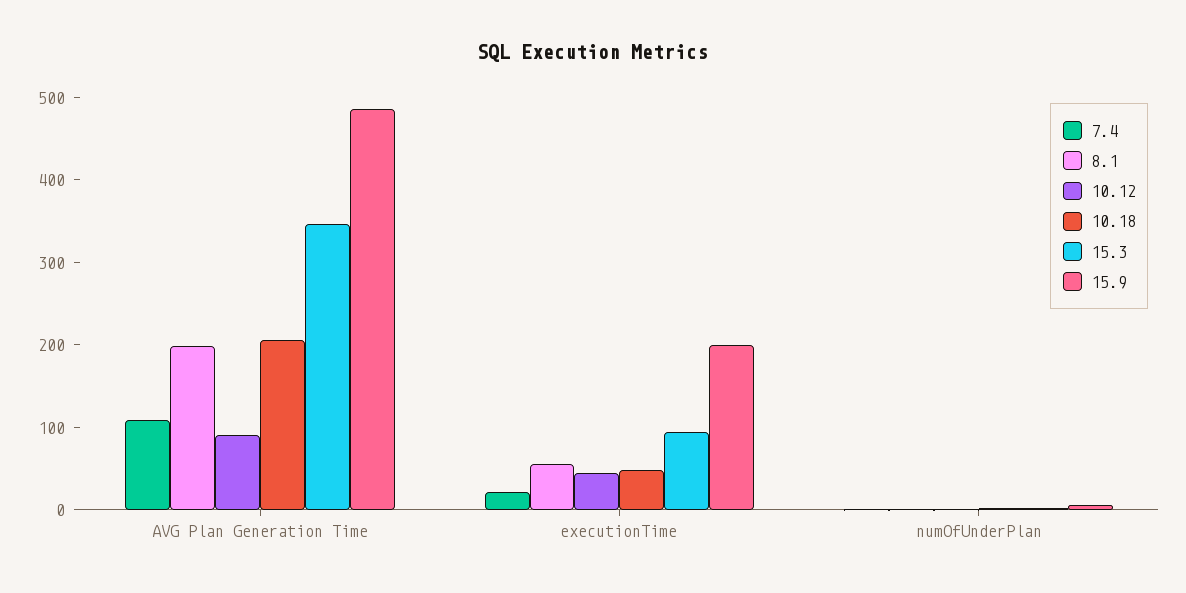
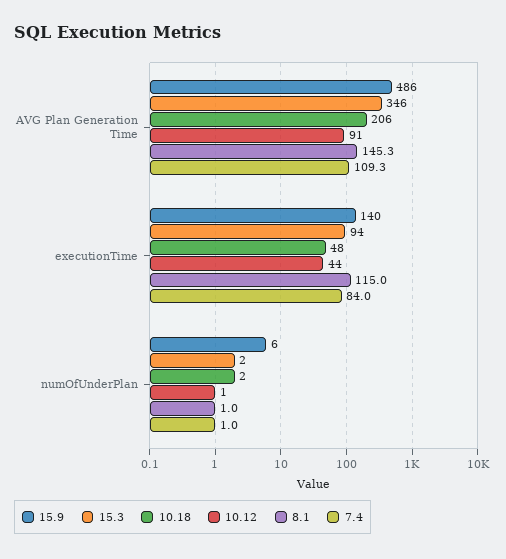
  {
    "7.4": {
      "AVG Plan Generation Time": 109.3,
-     "executionTime": 20,
+     "executionTime": 84,
      "numOfUnderPlan": 1
    },
    "8.1": {
-     "AVG Plan Generation Time": 200,
+     "AVG Plan Generation Time": 145.3,
-     "executionTime": 60,
+     "executionTime": 115,
      "numOfUnderPlan": 1
    },
    "10.12": {
      "AVG Plan Generation Time": 91,
      "executionTime": 44,
      "numOfUnderPlan": 1
    },
    "10.18": {
      "AVG Plan Generation Time": 206,
      "executionTime": 48,
      "numOfUnderPlan": 2
    },
    "15.3": {
      "AVG Plan Generation Time": 346,
      "executionTime": 94,
      "numOfUnderPlan": 2
    },
    "15.9": {
      "AVG Plan Generation Time": 486,
-     "executionTime": 200,
+     "executionTime": 140,
      "numOfUnderPlan": 6
    }
  }

